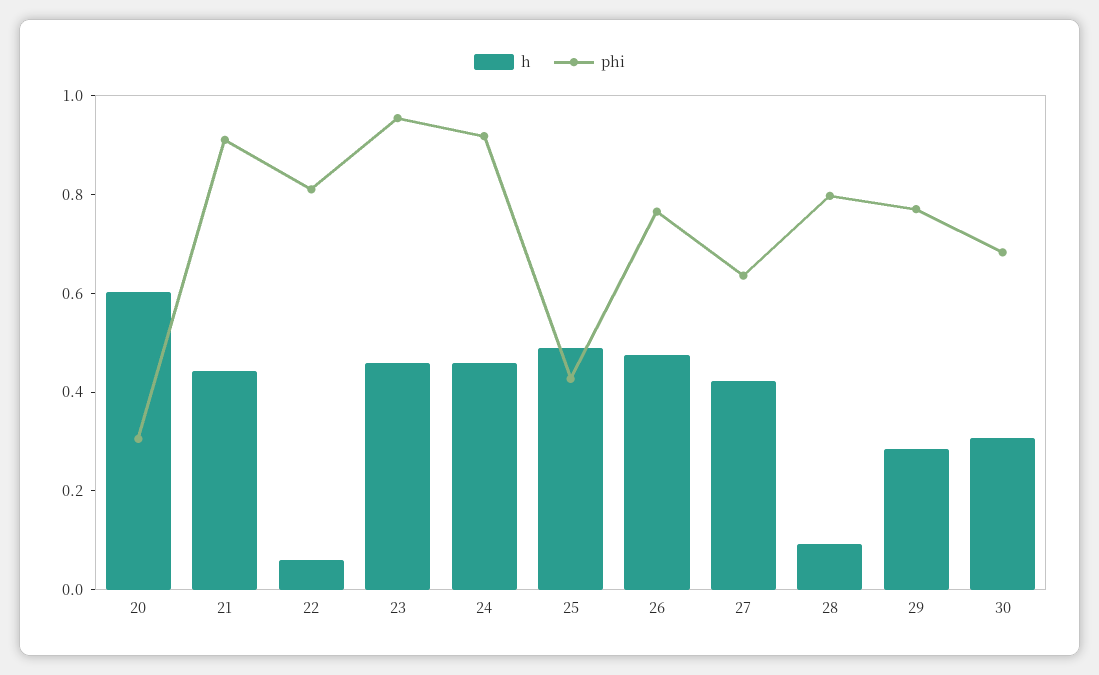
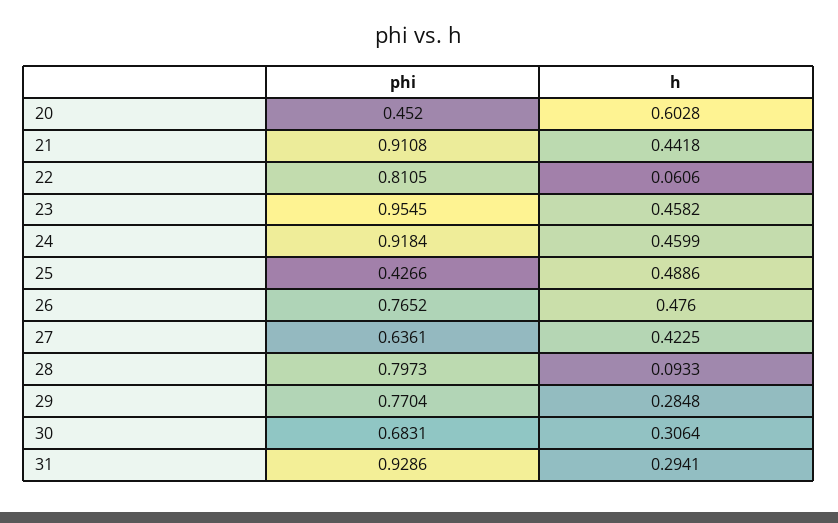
  {
    "h": {
      "20": 0.6028,
      "21": 0.4418,
      "22": 0.0606,
      "23": 0.4582,
      "24": 0.4599,
      "25": 0.4886,
      "26": 0.476,
      "27": 0.4225,
      "28": 0.0933,
      "29": 0.2848,
-     "30": 0.3064
+     "30": 0.3064,
+     "31": 0.2941
    },
    "phi": {
-     "20": 0.3,
+     "20": 0.452,
      "21": 0.9108,
      "22": 0.8105,
      "23": 0.9545,
      "24": 0.9184,
      "25": 0.4266,
      "26": 0.7652,
      "27": 0.6361,
      "28": 0.7973,
      "29": 0.7704,
-     "30": 0.6831
+     "30": 0.6831,
+     "31": 0.9286
    }
  }

